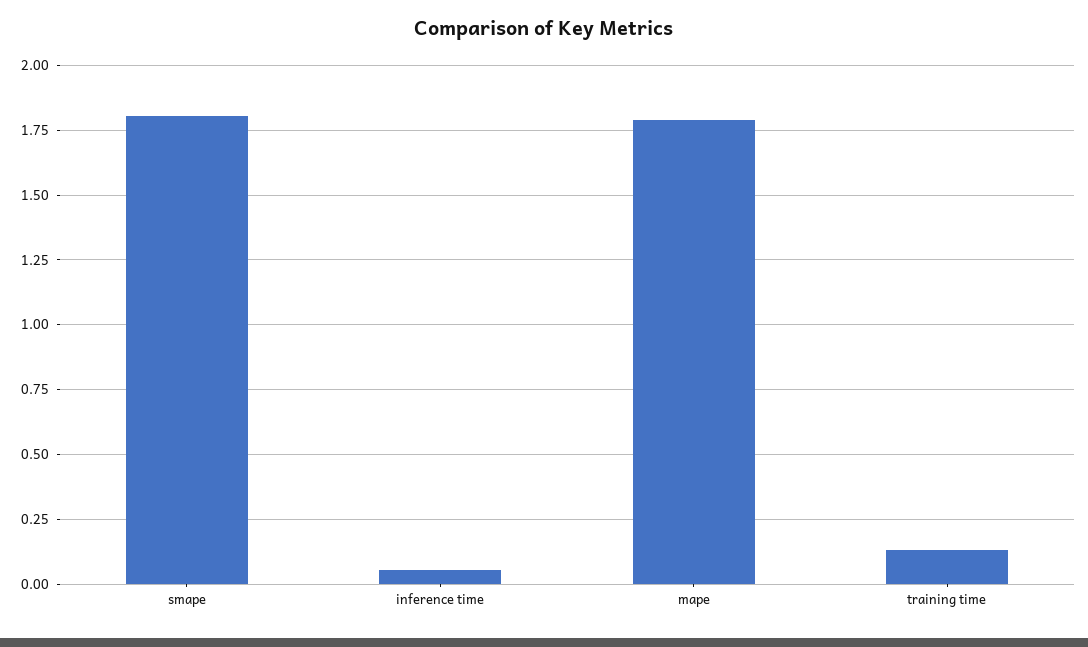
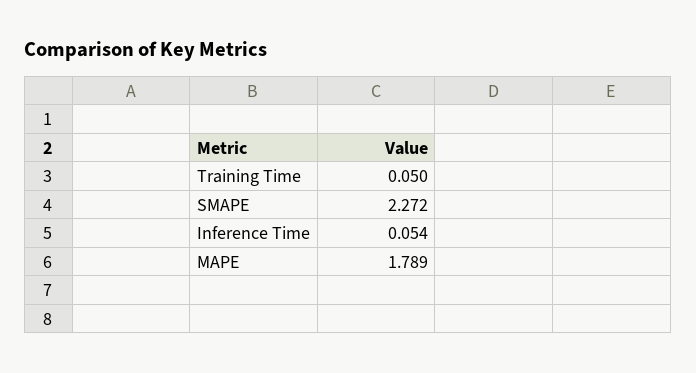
  {
-   "smape": 1.8,
+   "smape": 2.272,
    "inference time": 0.054,
    "mape": 1.789,
-   "training time": 0.125
+   "training time": 0.05
  }

